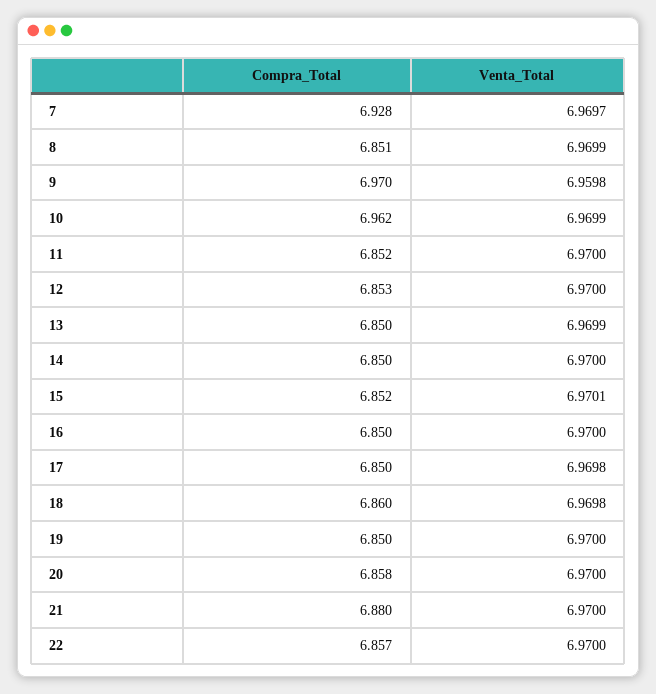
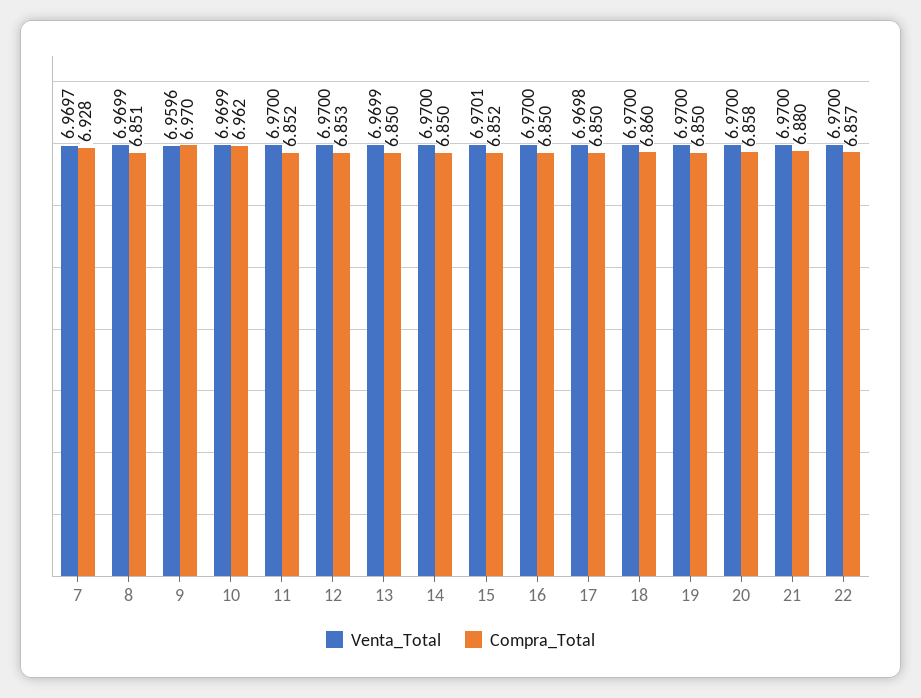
  {
    "Compra_Total": {
      "7": 6.928,
      "8": 6.851,
      "9": 6.97,
      "10": 6.962,
      "11": 6.852,
      "12": 6.853,
      "13": 6.85,
      "14": 6.85,
      "15": 6.852,
      "16": 6.85,
      "17": 6.85,
      "18": 6.86,
      "19": 6.85,
      "20": 6.858,
      "21": 6.88,
      "22": 6.857
    },
    "Venta_Total": {
      "7": 6.9697,
      "8": 6.9699,
-     "9": 6.9598,
+     "9": 6.9596,
      "10": 6.9699,
      "11": 6.97,
      "12": 6.97,
      "13": 6.9699,
      "14": 6.97,
      "15": 6.9701,
      "16": 6.97,
      "17": 6.9698,
-     "18": 6.9698,
+     "18": 6.97,
      "19": 6.97,
      "20": 6.97,
      "21": 6.97,
      "22": 6.97
    }
  }

